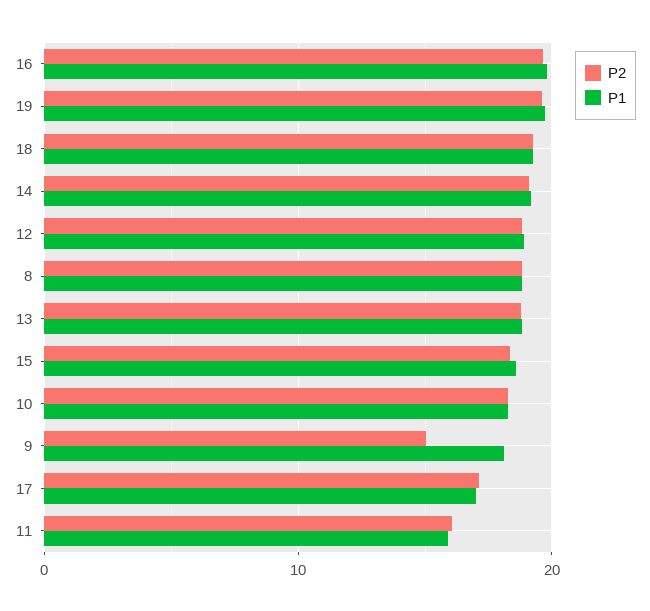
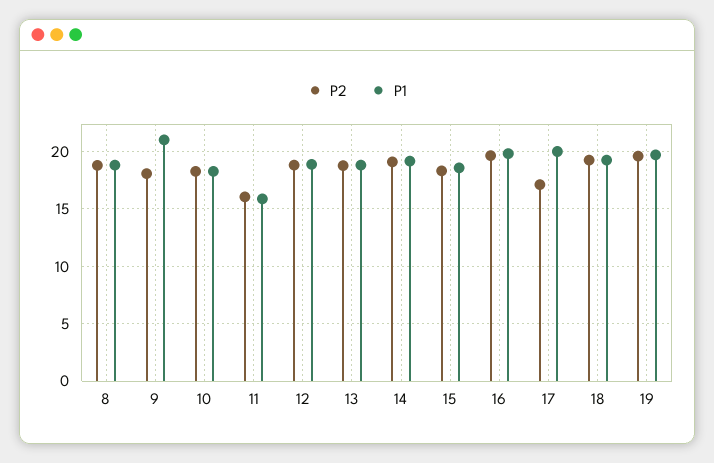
  {
    "P2": {
      "16": 20,
      "19": 20,
      "18": 19,
      "14": 19,
      "12": 19,
      "8": 19,
      "13": 19,
      "15": 18,
      "10": 18,
-     "9": 15,
+     "9": 18,
      "17": 17,
      "11": 16
    },
    "P1": {
      "16": 20,
      "19": 20,
      "18": 19,
      "14": 19,
      "12": 19,
      "8": 19,
      "13": 19,
      "15": 19,
      "10": 18,
-     "9": 18,
+     "9": 21,
-     "17": 17,
+     "17": 20,
      "11": 16
    }
  }

